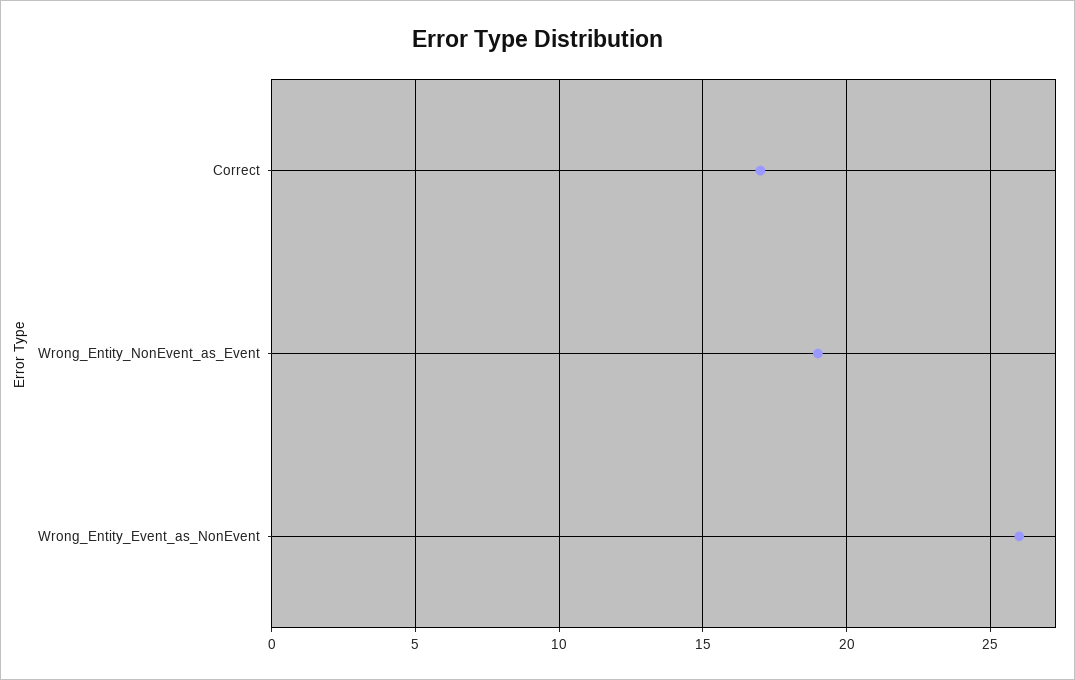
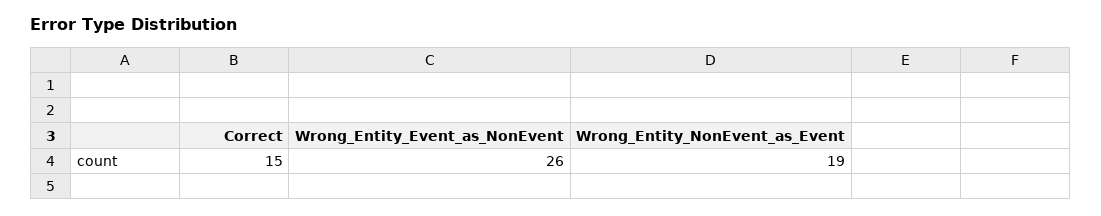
  {
-   "Correct": 17,
+   "Correct": 15,
    "Wrong_Entity_NonEvent_as_Event": 19,
    "Wrong_Entity_Event_as_NonEvent": 26
  }

